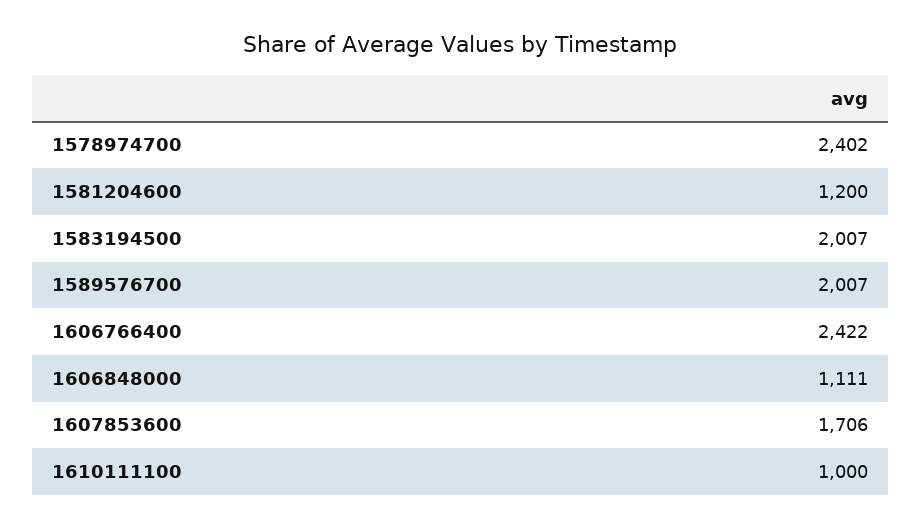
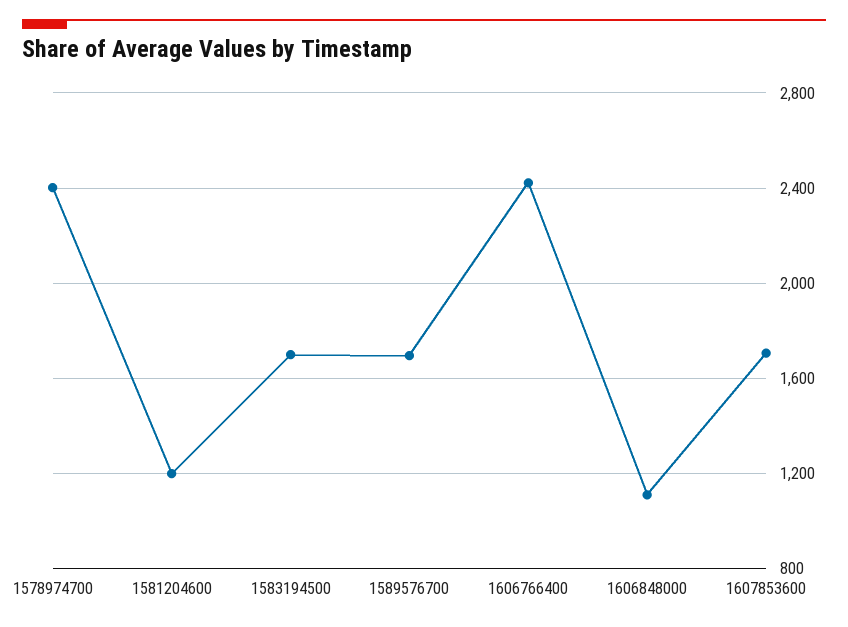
  {
    "1578974700": 2402,
    "1581204600": 1200,
-   "1583194500": 2007,
+   "1583194500": 1700,
-   "1589576700": 2007,
+   "1589576700": 1700,
    "1606766400": 2422,
    "1606848000": 1111,
-   "1607853600": 1706,
+   "1607853600": 1706
-   "1610111100": 1000
  }

